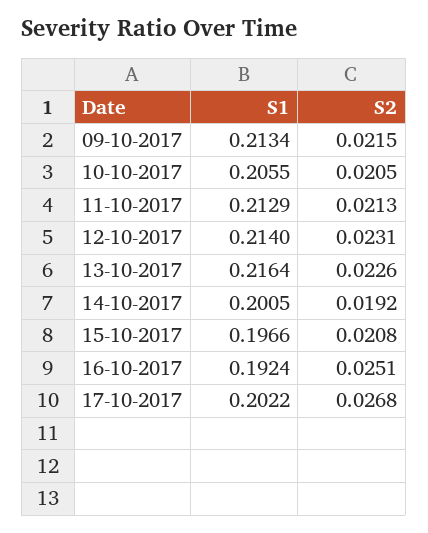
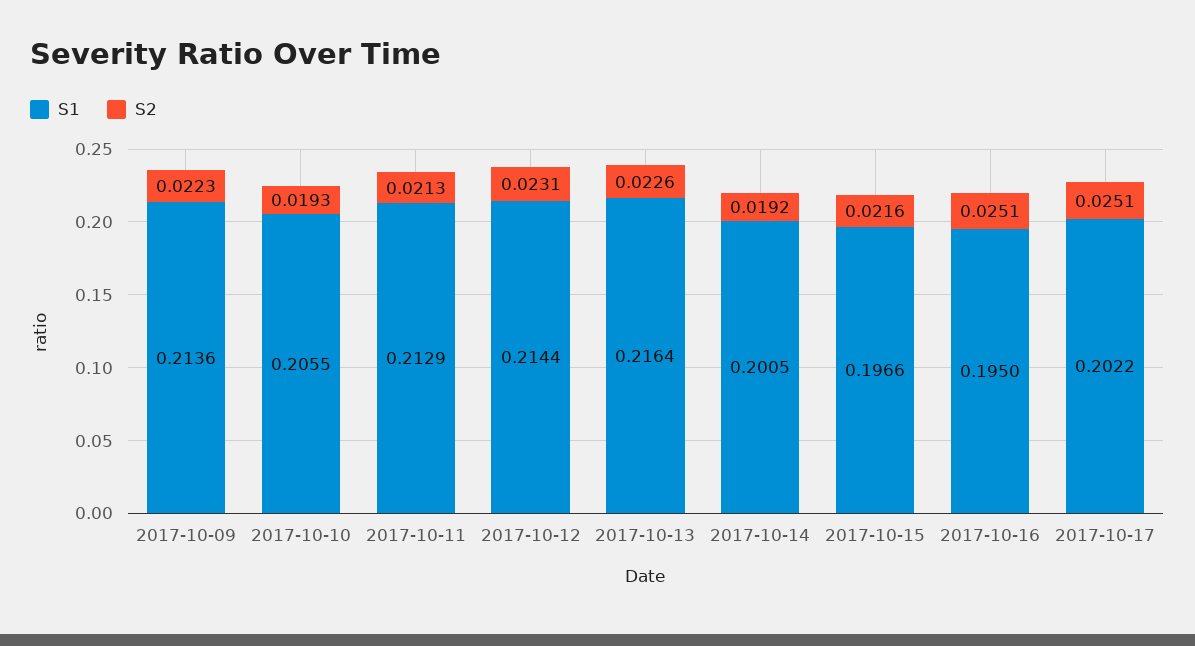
  {
    "S1": {
-     "09-10-2017": 0.2134,
+     "09-10-2017": 0.2136,
      "10-10-2017": 0.2055,
      "11-10-2017": 0.2129,
-     "12-10-2017": 0.214,
+     "12-10-2017": 0.2144,
      "13-10-2017": 0.2164,
      "14-10-2017": 0.2005,
      "15-10-2017": 0.1966,
-     "16-10-2017": 0.1924,
+     "16-10-2017": 0.195,
      "17-10-2017": 0.2022
    },
    "S2": {
-     "09-10-2017": 0.0215,
+     "09-10-2017": 0.0223,
-     "10-10-2017": 0.0205,
+     "10-10-2017": 0.0193,
      "11-10-2017": 0.0213,
      "12-10-2017": 0.0231,
      "13-10-2017": 0.0226,
      "14-10-2017": 0.0192,
-     "15-10-2017": 0.0208,
+     "15-10-2017": 0.0216,
      "16-10-2017": 0.0251,
-     "17-10-2017": 0.0268
+     "17-10-2017": 0.0251
    }
  }

